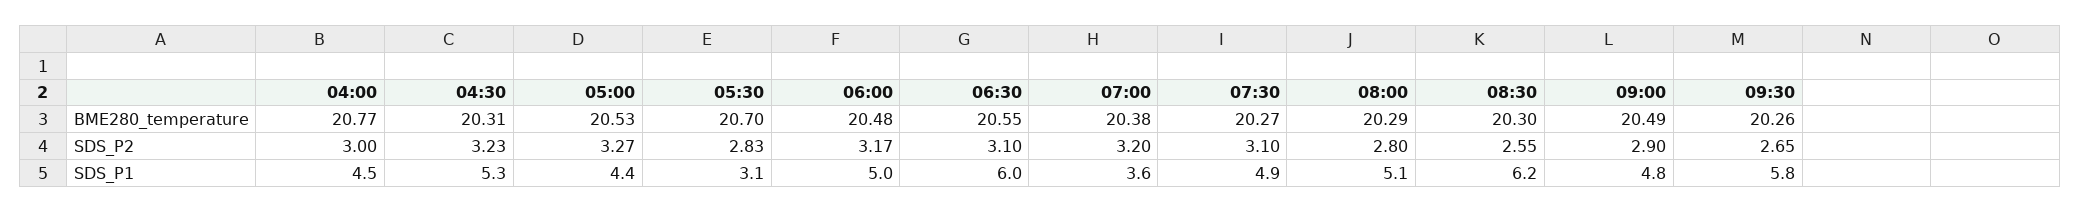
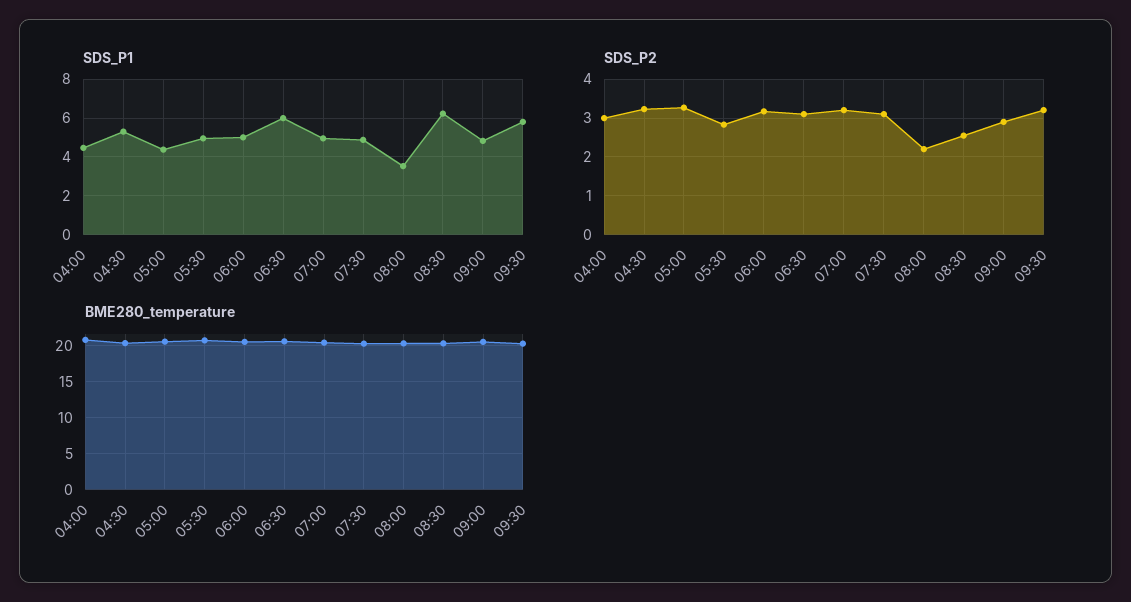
  {
    "BME280_temperature": {
      "04:00": 20.77,
      "04:30": 20.31,
      "05:00": 20.53,
      "05:30": 20.7,
      "06:00": 20.48,
      "06:30": 20.55,
      "07:00": 20.38,
      "07:30": 20.27,
      "08:00": 20.29,
      "08:30": 20.3,
      "09:00": 20.49,
      "09:30": 20.26
    },
    "SDS_P2": {
      "04:00": 3,
      "04:30": 3.23,
      "05:00": 3.27,
      "05:30": 2.83,
      "06:00": 3.17,
      "06:30": 3.1,
      "07:00": 3.2,
      "07:30": 3.1,
-     "08:00": 2.8,
+     "08:00": 2.2,
      "08:30": 2.55,
      "09:00": 2.9,
-     "09:30": 2.65
+     "09:30": 3.2
    },
    "SDS_P1": {
      "04:00": 4.5,
      "04:30": 5.3,
      "05:00": 4.4,
-     "05:30": 3.1,
+     "05:30": 5,
      "06:00": 5,
      "06:30": 6,
-     "07:00": 3.6,
+     "07:00": 5,
      "07:30": 4.9,
-     "08:00": 5.1,
+     "08:00": 3.5,
      "08:30": 6.2,
      "09:00": 4.8,
      "09:30": 5.8
    }
  }

